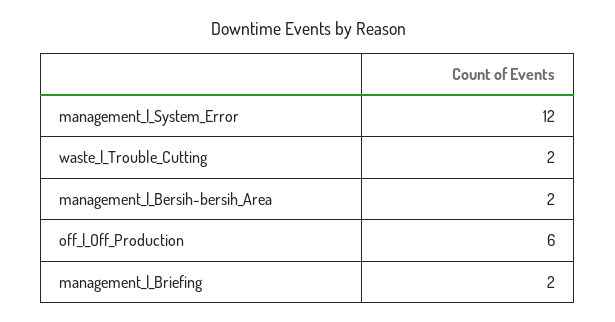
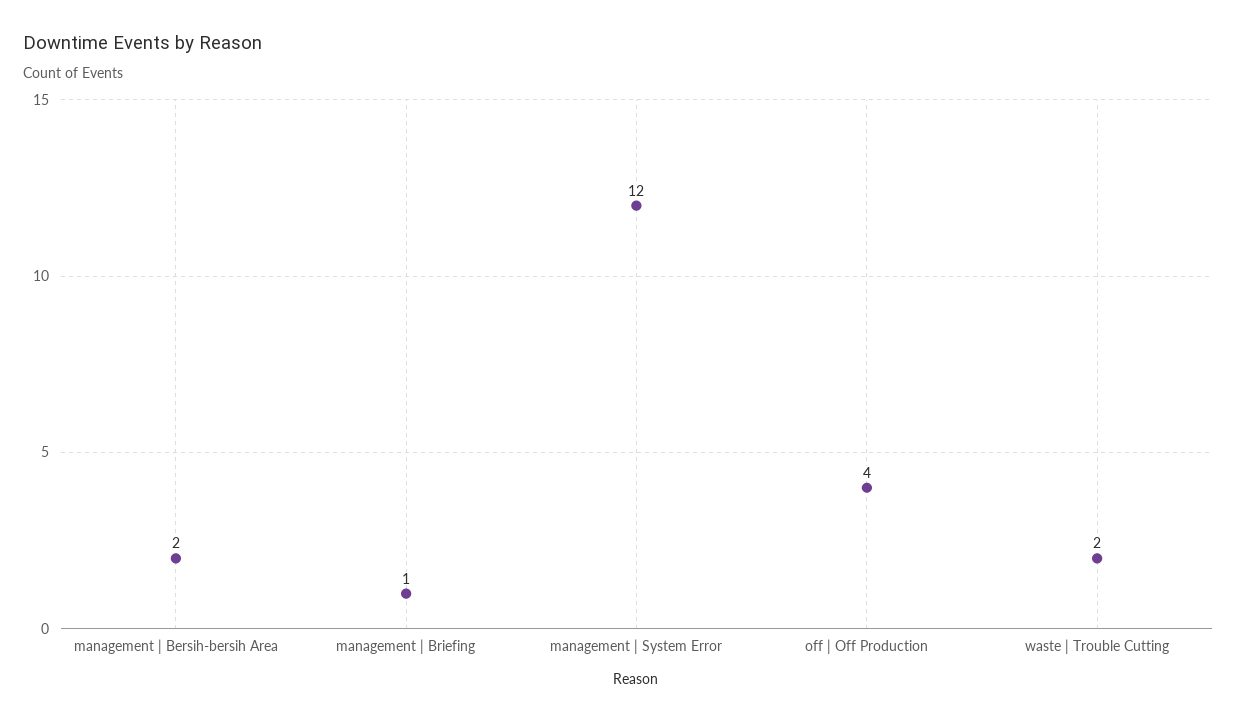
  {
    "management_|_System_Error": 12,
    "waste_|_Trouble_Cutting": 2,
    "management_|_Bersih-bersih_Area": 2,
-   "off_|_Off_Production": 6,
+   "off_|_Off_Production": 4,
-   "management_|_Briefing": 2
+   "management_|_Briefing": 1
  }

